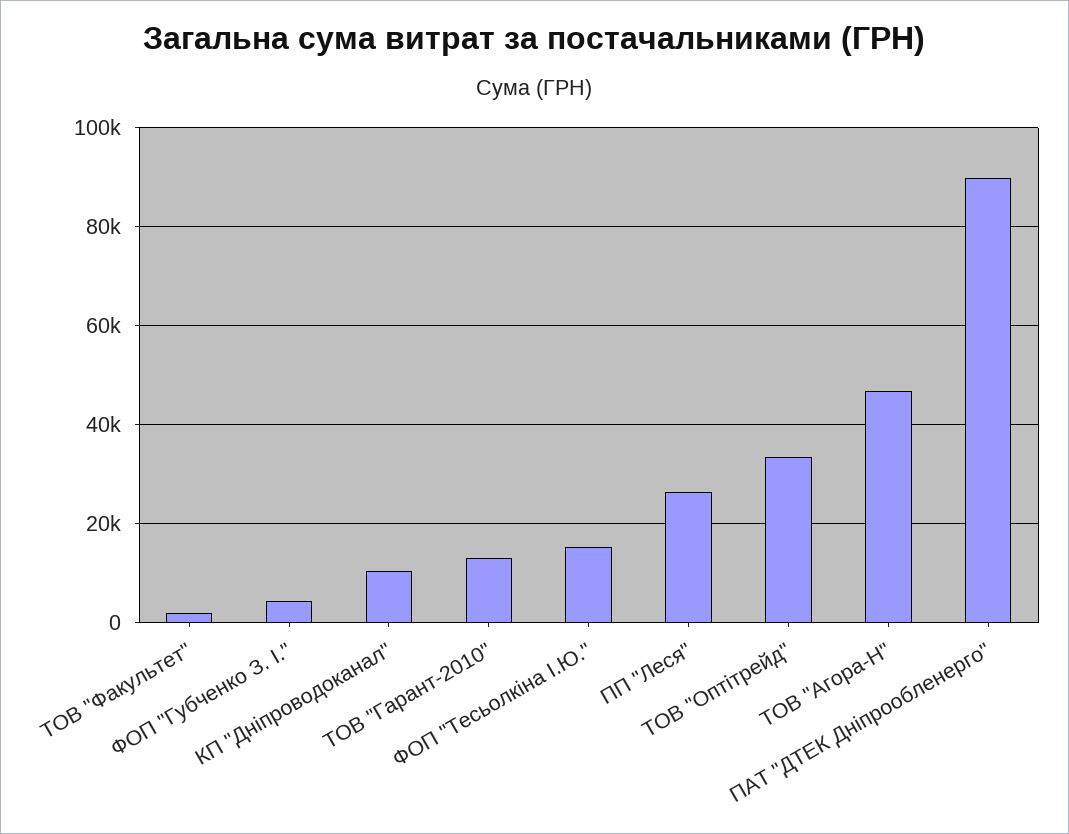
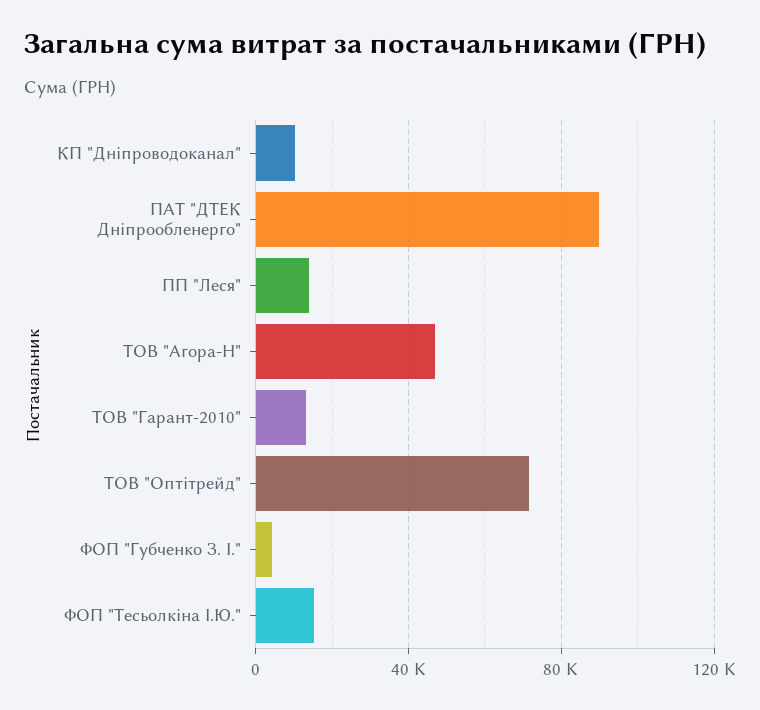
  {
-   "ТОВ \"Факультет\"": 2000,
    "ФОП \"Губченко З. І.\"": 4000,
    "КП \"Дніпроводоканал\"": 10000,
    "ТОВ \"Гарант-2010\"": 14000,
    "ФОП \"Тесьолкіна І.Ю.\"": 16000,
-   "ПП \"Леся\"": 26000,
+   "ПП \"Леся\"": 15000,
-   "ТОВ \"Оптітрейд\"": 34000,
+   "ТОВ \"Оптітрейд\"": 70000,
    "ТОВ \"Агора-Н\"": 46000,
    "ПАТ \"ДТЕК Дніпрообленерго\"": 90000
  }

